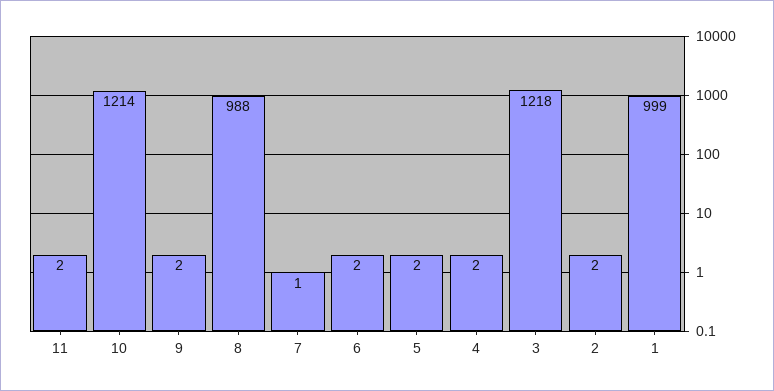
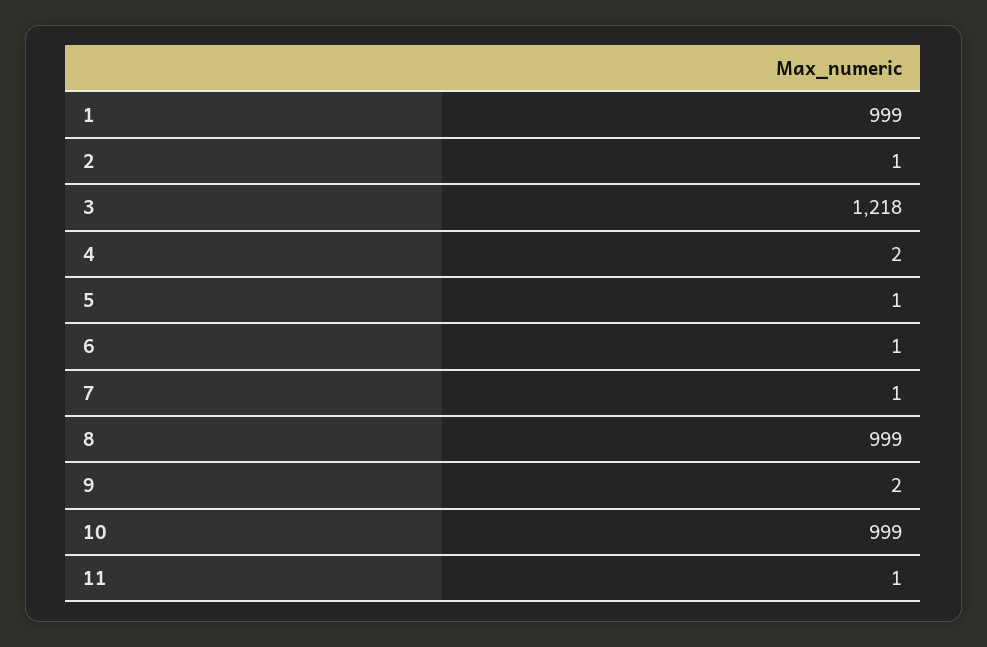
  {
-   "11": 2,
+   "11": 1,
-   "10": 1214,
+   "10": 999,
    "9": 2,
-   "8": 988,
+   "8": 999,
    "7": 1,
-   "6": 2,
+   "6": 1,
-   "5": 2,
+   "5": 1,
    "4": 2,
    "3": 1218,
-   "2": 2,
+   "2": 1,
    "1": 999
  }

